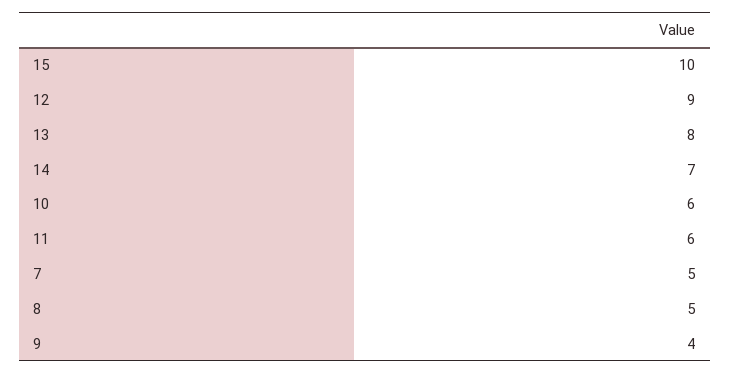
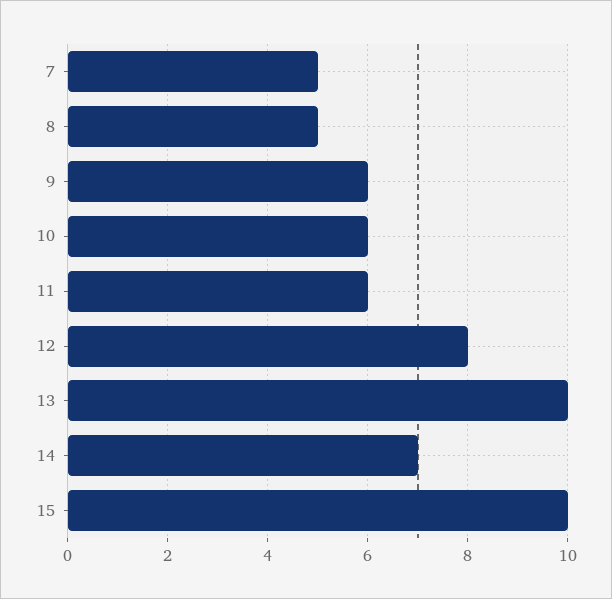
  {
    "15": 10,
-   "12": 9,
+   "12": 8,
-   "13": 8,
+   "13": 10,
    "14": 7,
    "10": 6,
    "11": 6,
    "7": 5,
    "8": 5,
-   "9": 4
+   "9": 6
  }

